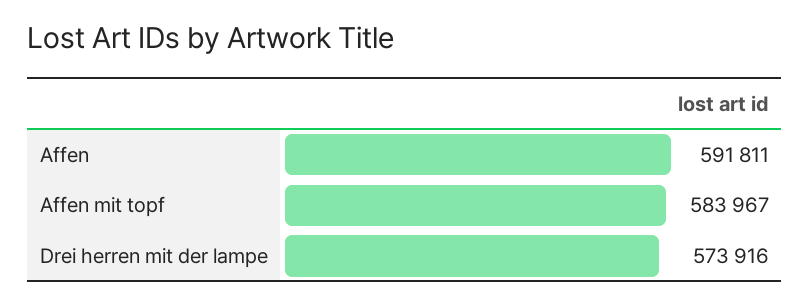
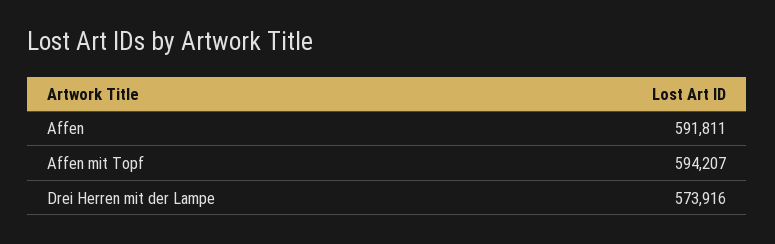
  {
    "Affen": 591811,
-   "Affen mit topf": 583967,
+   "Affen mit topf": 594207,
    "Drei herren mit der lampe": 573916
  }

